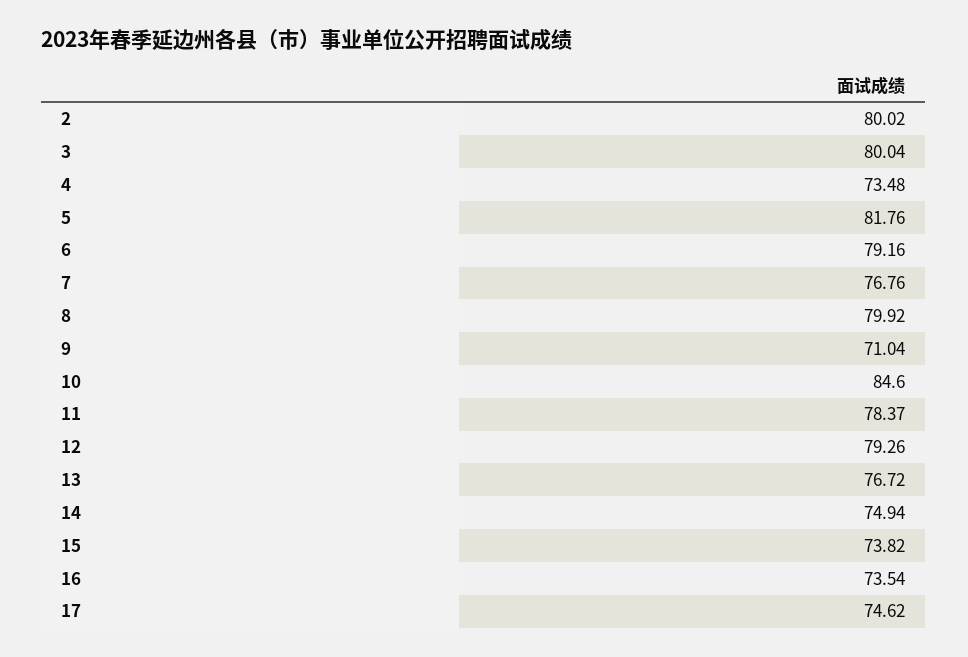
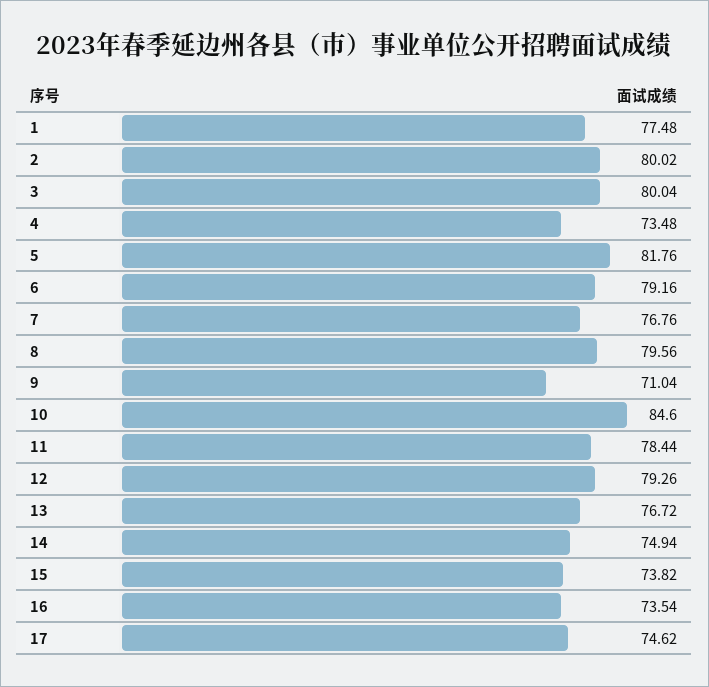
  {
    "2": 80.02,
    "3": 80.04,
    "4": 73.48,
    "5": 81.76,
    "6": 79.16,
    "7": 76.76,
-   "8": 79.92,
+   "8": 79.56,
    "9": 71.04,
    "10": 84.6,
-   "11": 78.37,
+   "11": 78.44,
    "12": 79.26,
    "13": 76.72,
    "14": 74.94,
    "15": 73.82,
    "16": 73.54,
-   "17": 74.62
+   "17": 74.62,
+   "1": 77.48
  }

